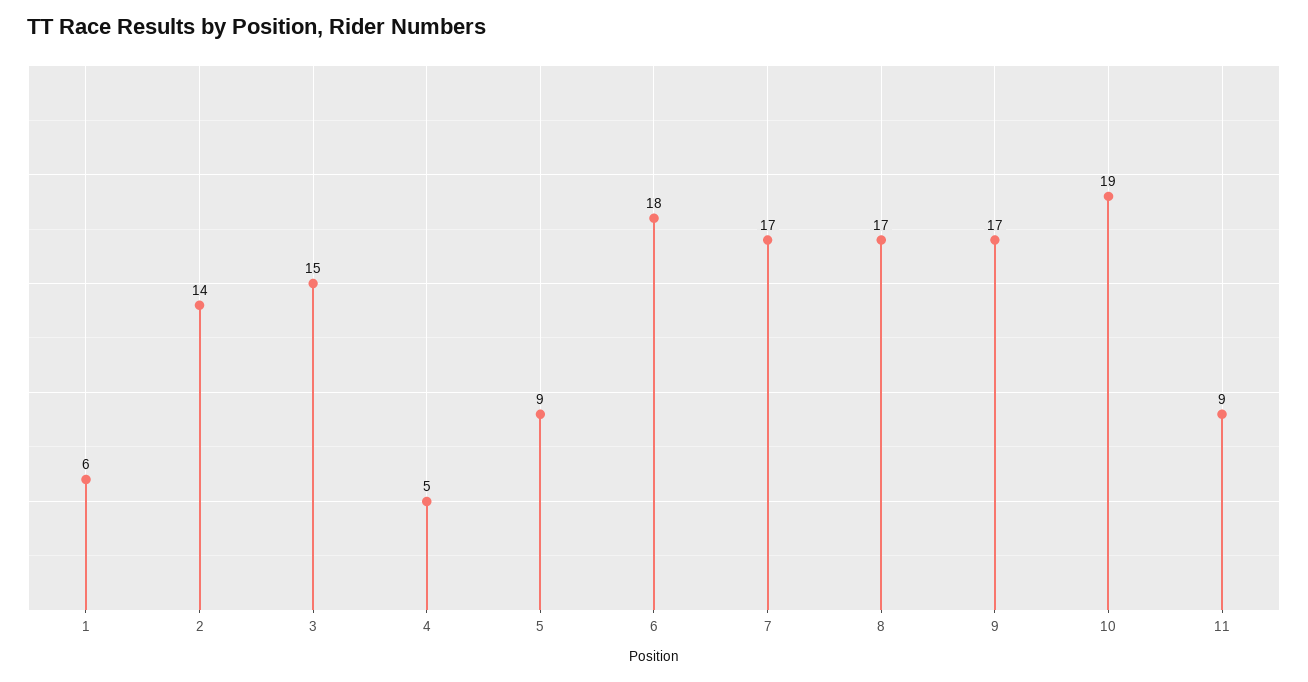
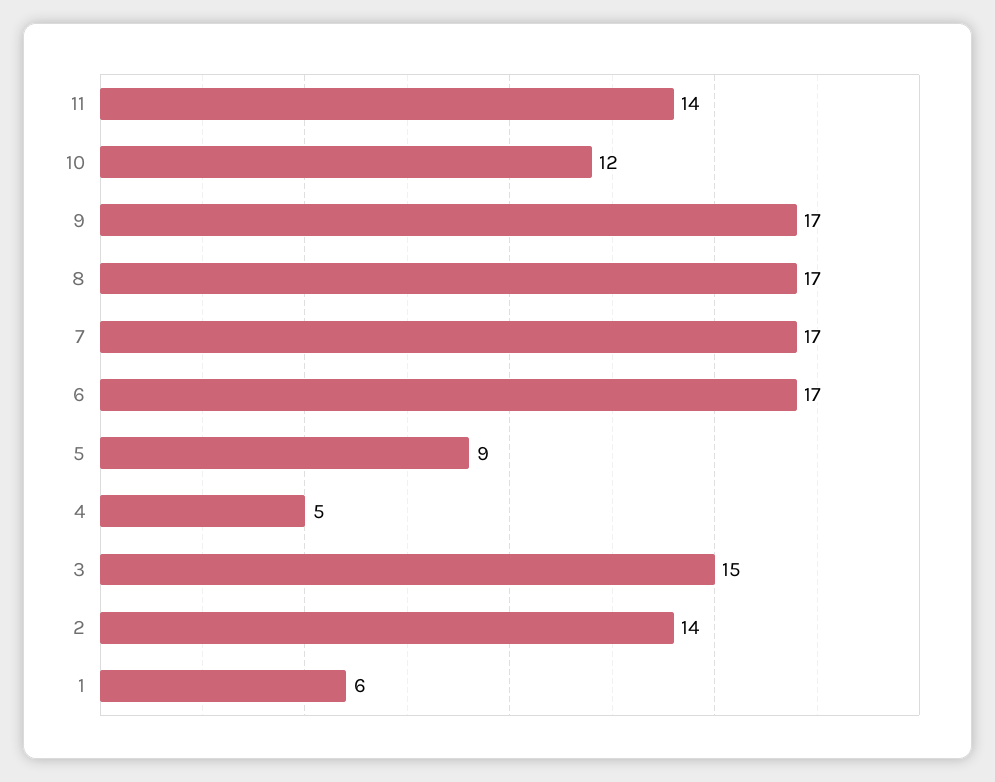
  {
    "1": 6,
    "2": 14,
    "3": 15,
    "4": 5,
    "5": 9,
-   "6": 18,
+   "6": 17,
    "7": 17,
    "8": 17,
    "9": 17,
-   "10": 19,
+   "10": 12,
-   "11": 9
+   "11": 14
  }

